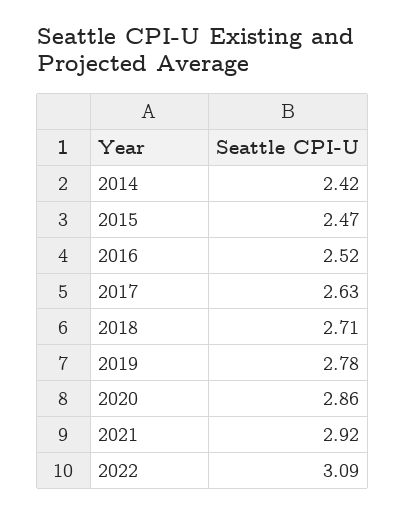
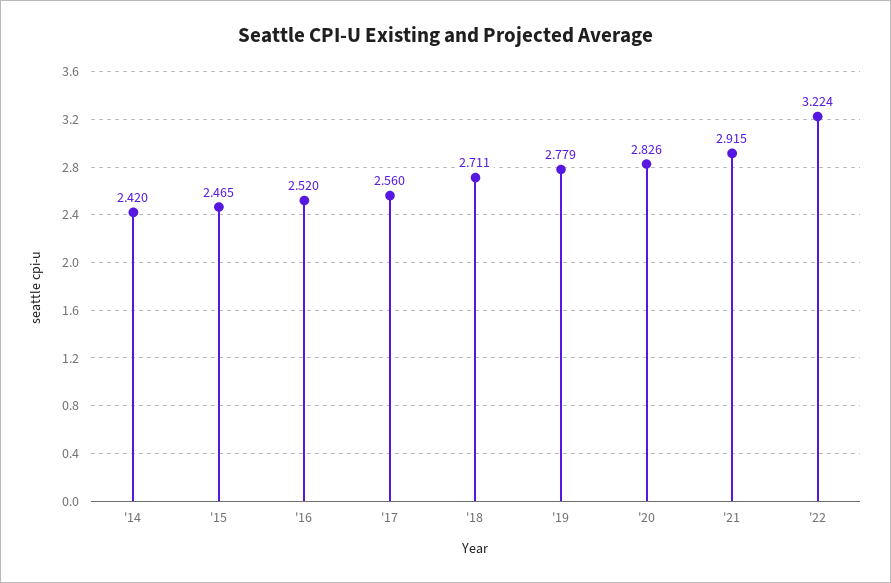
  {
    "2014": 2.42,
    "2015": 2.465,
    "2016": 2.52,
-   "2017": 2.63,
+   "2017": 2.56,
    "2018": 2.711,
    "2019": 2.779,
-   "2020": 2.86,
+   "2020": 2.826,
    "2021": 2.915,
-   "2022": 3.09
+   "2022": 3.224
  }

